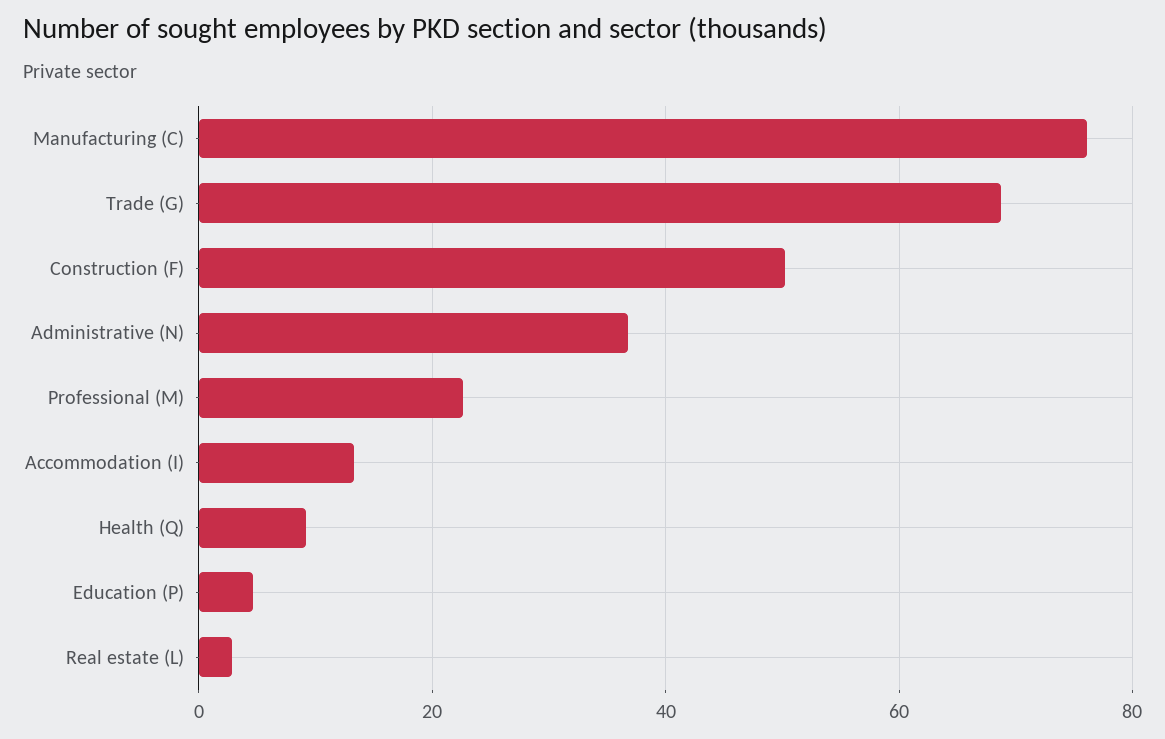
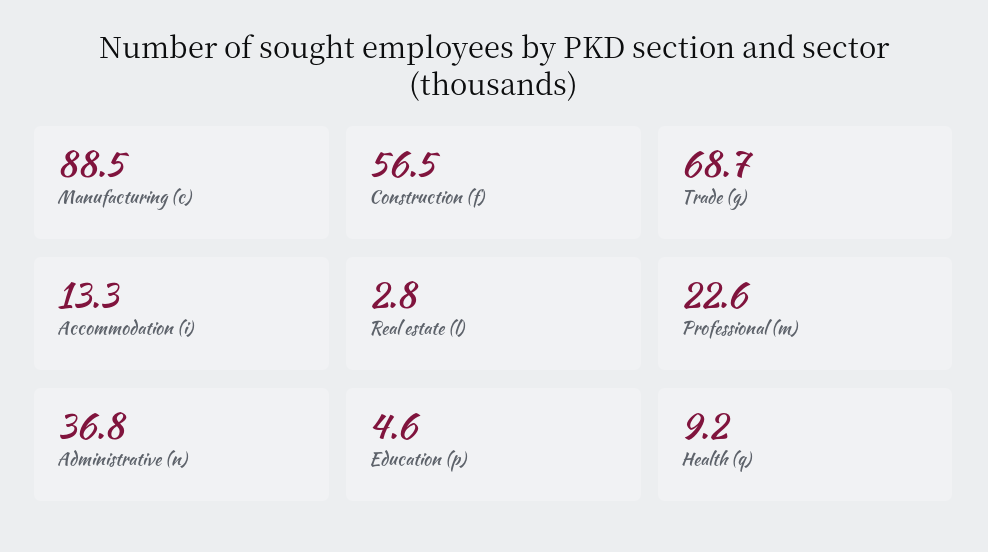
  {
-   "Manufacturing (C)": 76,
+   "Manufacturing (C)": 88.5,
    "Trade (G)": 68.7,
-   "Construction (F)": 50,
+   "Construction (F)": 56.5,
    "Administrative (N)": 36.8,
    "Professional (M)": 22.6,
    "Accommodation (I)": 13.3,
    "Health (Q)": 9.2,
    "Education (P)": 4.6,
    "Real estate (L)": 2.8
  }

